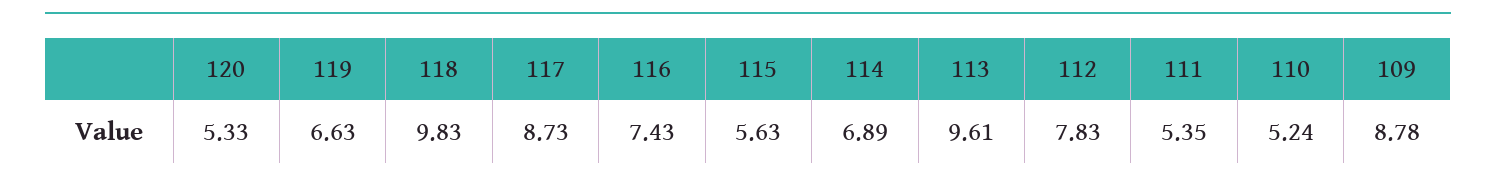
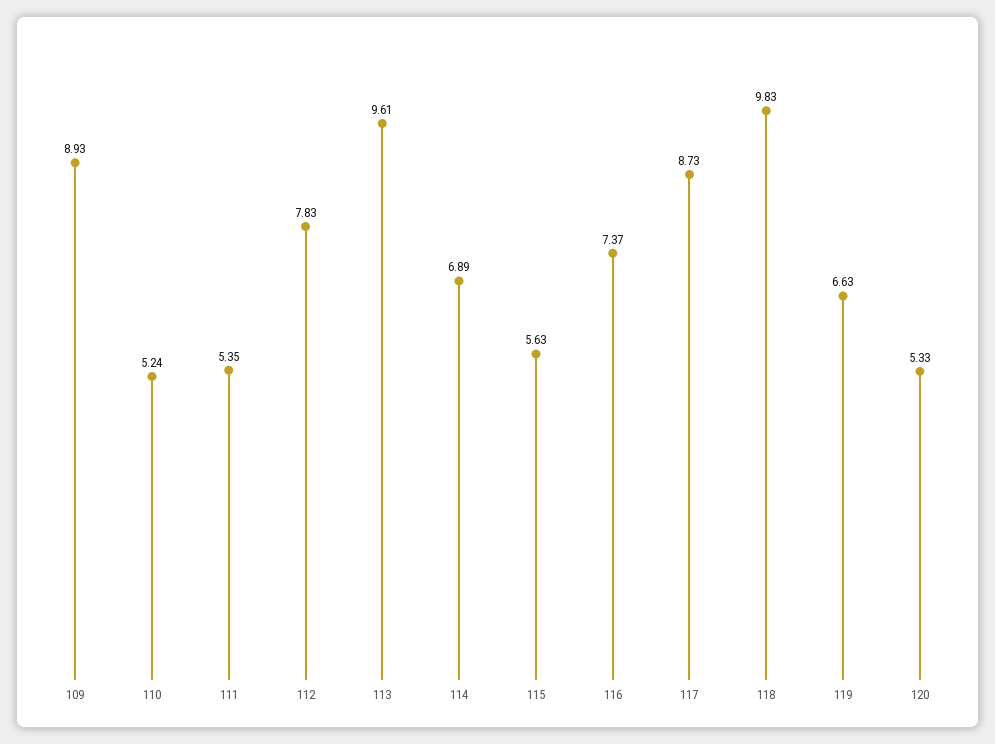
  {
    "120": 5.33,
    "119": 6.63,
    "118": 9.83,
    "117": 8.73,
-   "116": 7.43,
+   "116": 7.37,
    "115": 5.63,
    "114": 6.89,
    "113": 9.61,
    "112": 7.83,
    "111": 5.35,
    "110": 5.24,
-   "109": 8.78
+   "109": 8.93
  }

